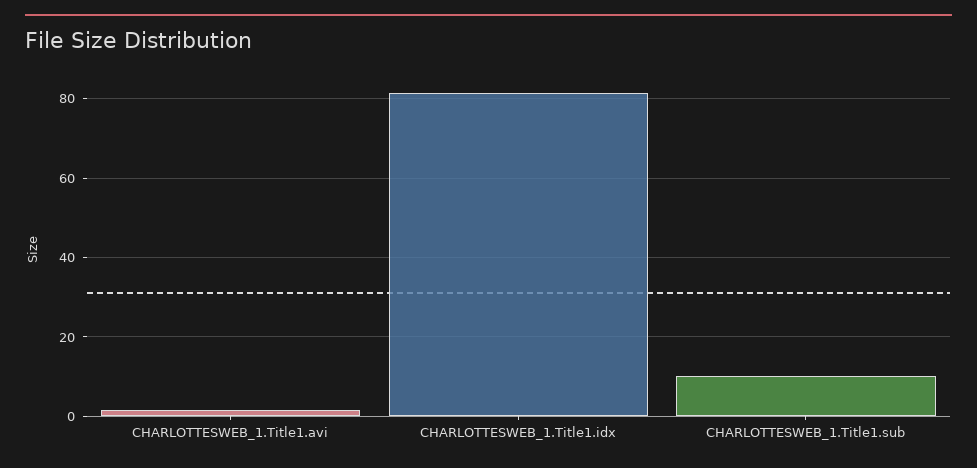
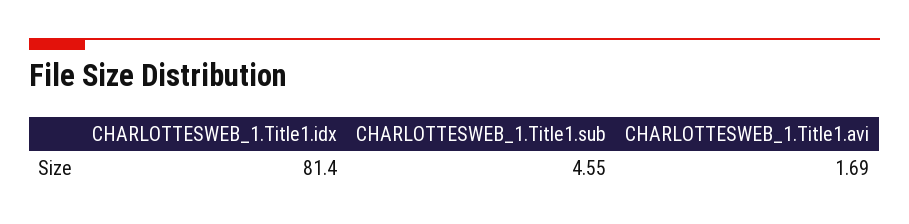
  {
    "CHARLOTTESWEB_1.Title1.avi": 1.69,
    "CHARLOTTESWEB_1.Title1.idx": 81.4,
-   "CHARLOTTESWEB_1.Title1.sub": 10
+   "CHARLOTTESWEB_1.Title1.sub": 4.55
  }

